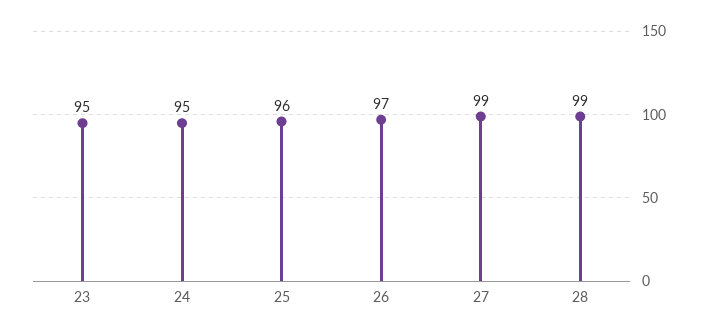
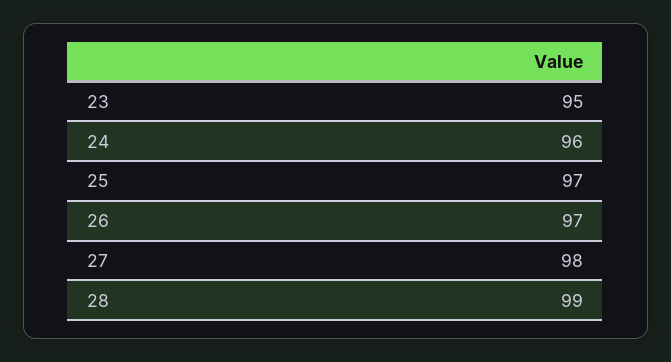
  {
    "23": 95,
-   "24": 95,
+   "24": 96,
-   "25": 96,
+   "25": 97,
    "26": 97,
-   "27": 99,
+   "27": 98,
    "28": 99
  }

